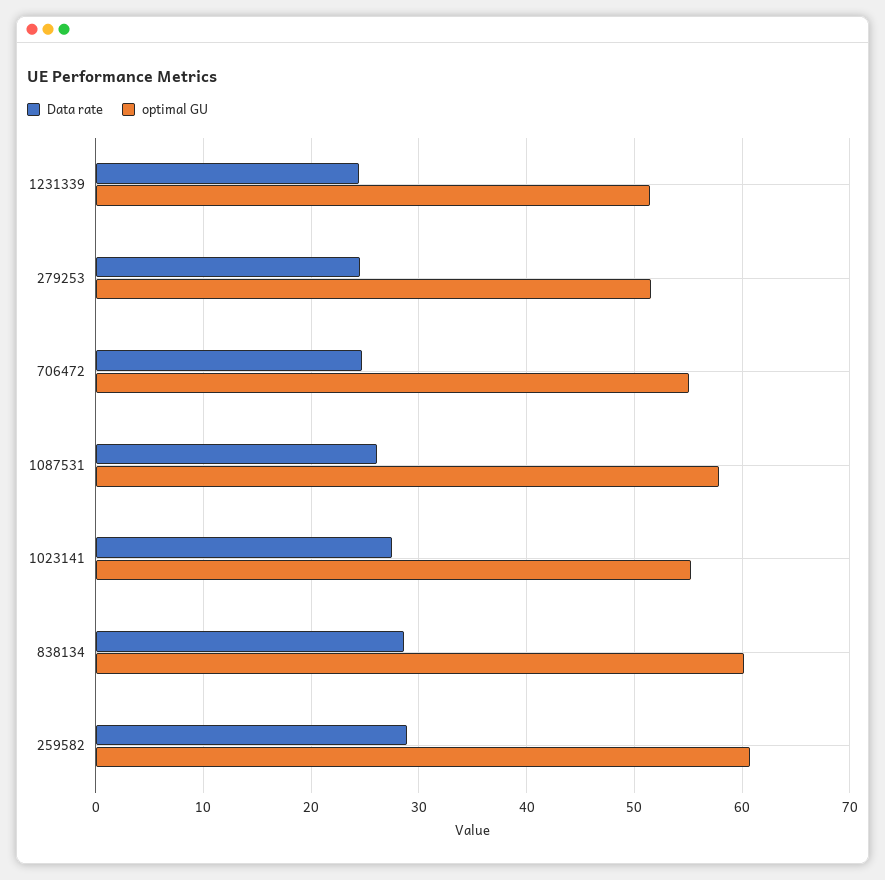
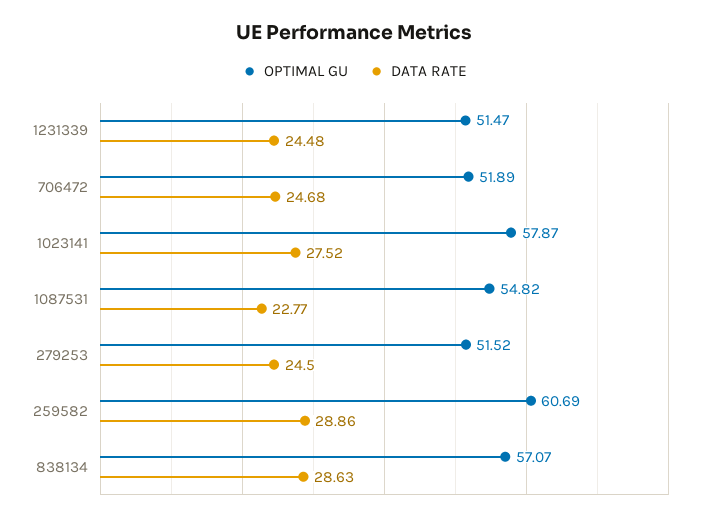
  {
    "Data rate": {
      "1231339": 24.48,
      "279253": 24.5,
      "706472": 24.68,
-     "1087531": 26,
+     "1087531": 22.77,
      "1023141": 27.52,
      "838134": 28.63,
      "259582": 28.86
    },
    "optimal GU": {
      "1231339": 51.47,
      "279253": 51.52,
-     "706472": 55,
+     "706472": 51.89,
-     "1087531": 58,
+     "1087531": 54.82,
-     "1023141": 55,
+     "1023141": 57.87,
-     "838134": 60,
+     "838134": 57.07,
      "259582": 60.69
    }
  }

